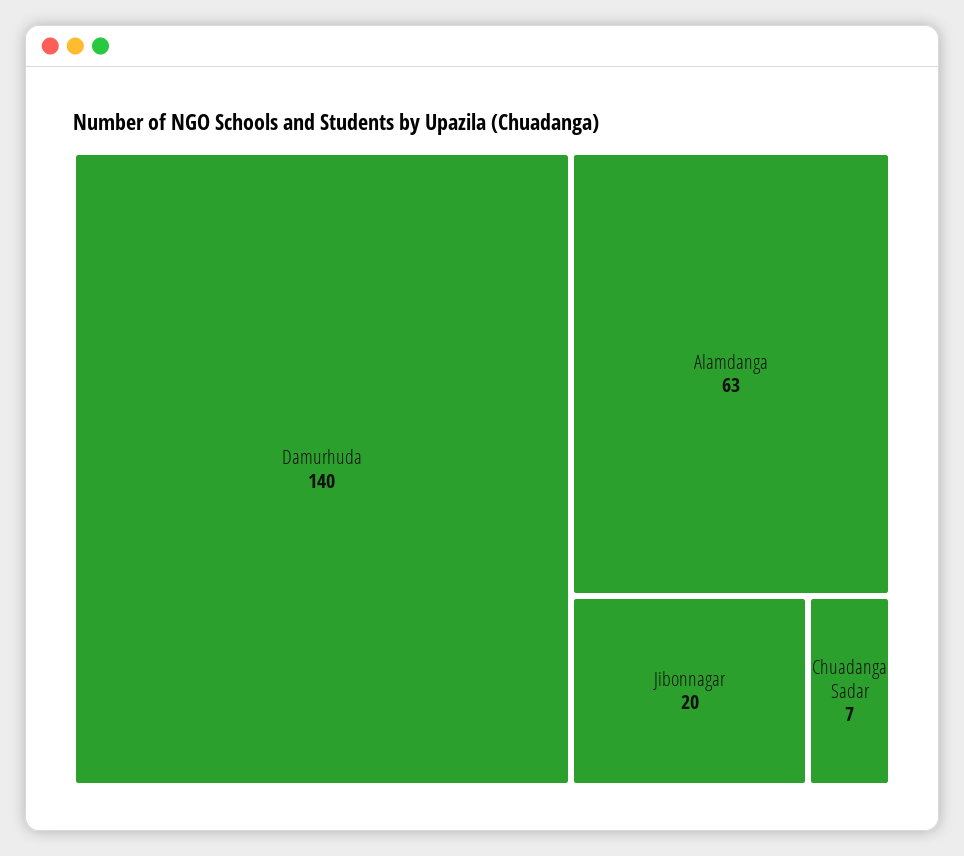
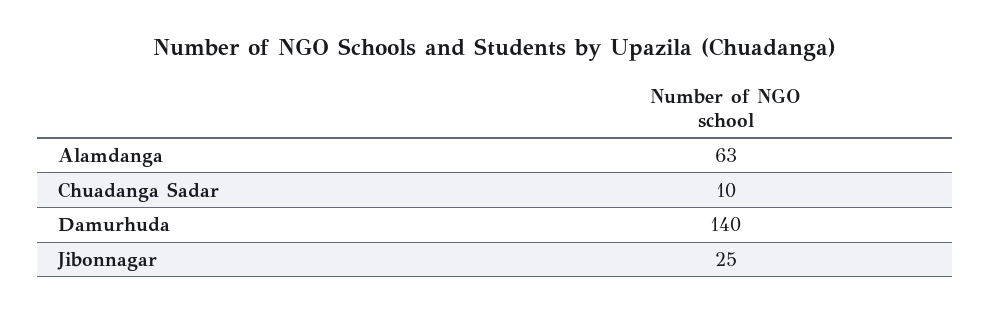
  {
    "Damurhuda": 140,
    "Alamdanga": 63,
-   "Jibonnagar": 20,
+   "Jibonnagar": 25,
-   "Chuadanga Sadar": 7
+   "Chuadanga Sadar": 10
  }

